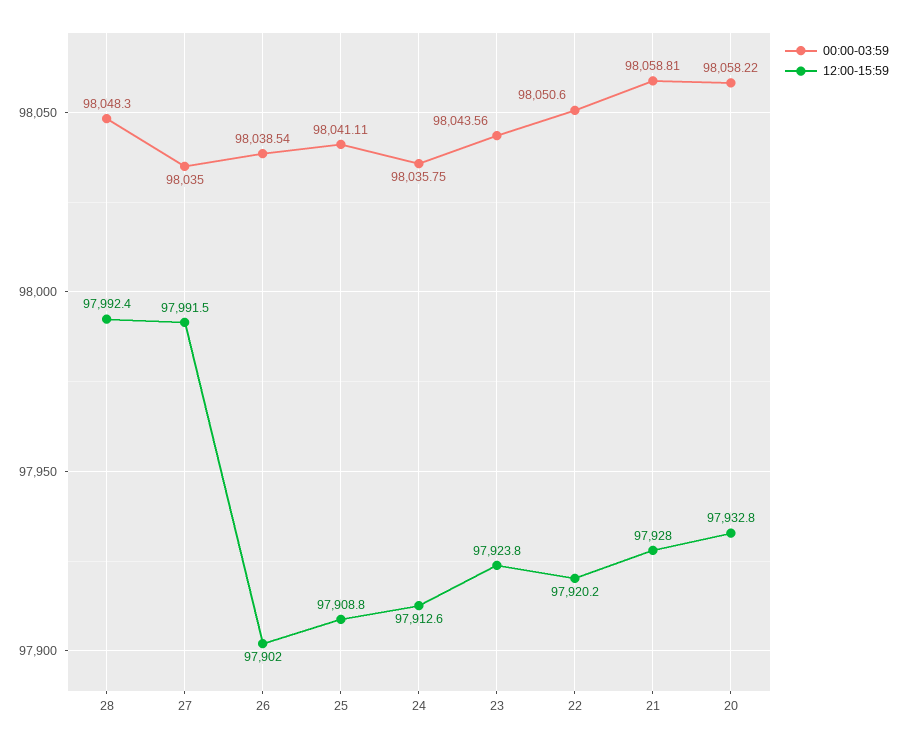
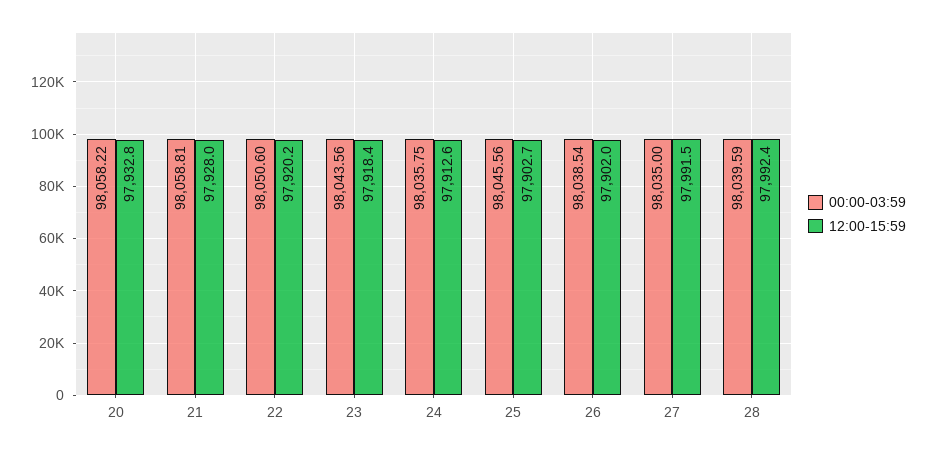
  {
    "00:00-03:59": {
-     "28": 98048.3,
+     "28": 98039.59,
      "27": 98035,
      "26": 98038.54,
-     "25": 98041.11,
+     "25": 98045.56,
      "24": 98035.75,
      "23": 98043.56,
      "22": 98050.6,
      "21": 98058.81,
      "20": 98058.22
    },
    "12:00-15:59": {
      "28": 97992.4,
      "27": 97991.5,
      "26": 97902,
-     "25": 97908.8,
+     "25": 97902.7,
      "24": 97912.6,
-     "23": 97923.8,
+     "23": 97918.4,
      "22": 97920.2,
      "21": 97928,
      "20": 97932.8
    }
  }

